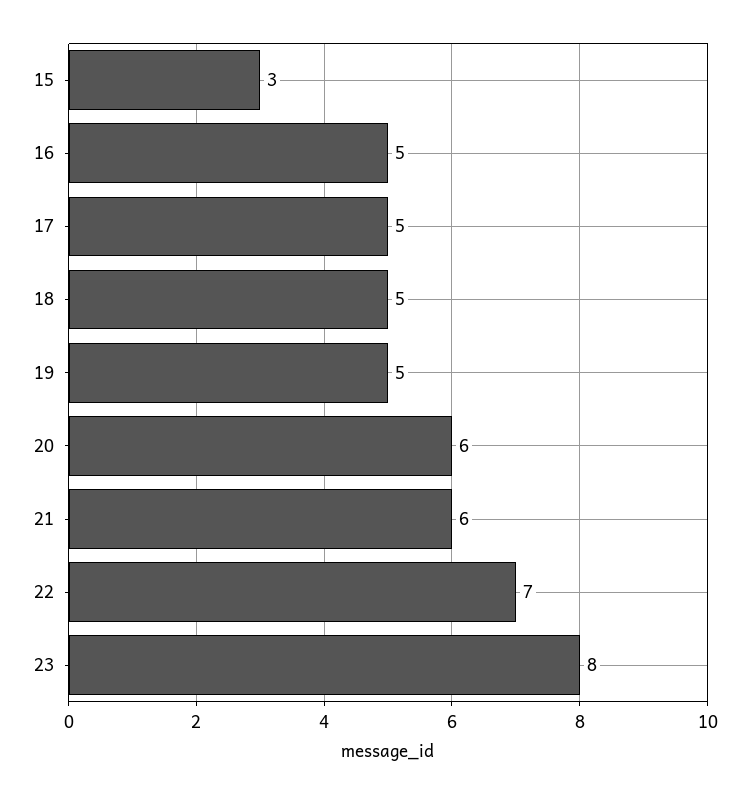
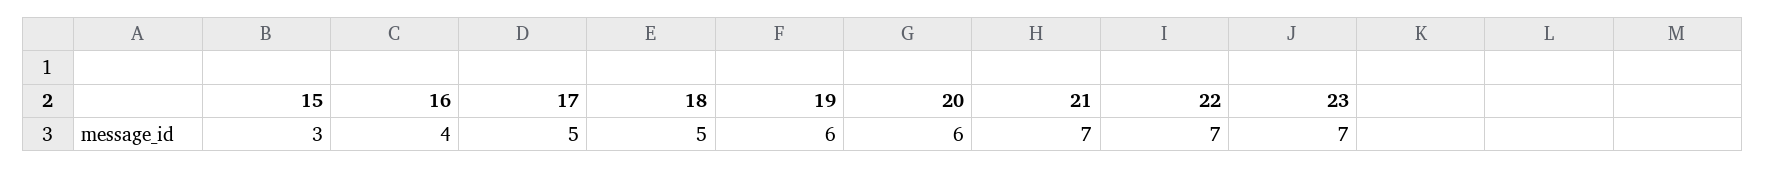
  {
    "15": 3,
-   "16": 5,
+   "16": 4,
    "17": 5,
    "18": 5,
-   "19": 5,
+   "19": 6,
    "20": 6,
-   "21": 6,
+   "21": 7,
    "22": 7,
-   "23": 8
+   "23": 7
  }

